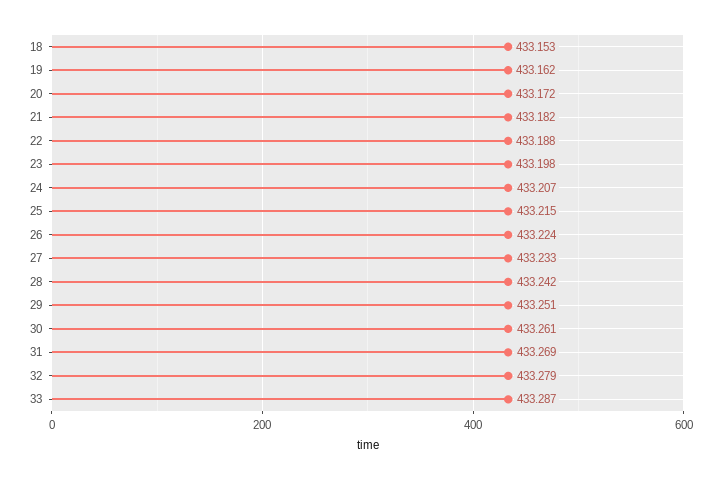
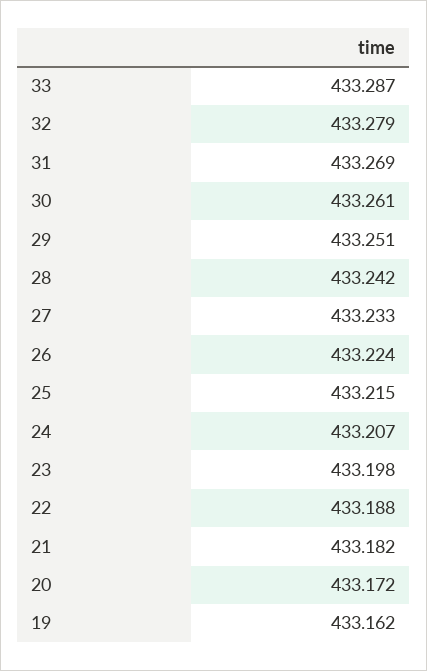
  {
-   "18": 433.153,
    "19": 433.162,
    "20": 433.172,
    "21": 433.182,
    "22": 433.188,
    "23": 433.198,
    "24": 433.207,
    "25": 433.215,
    "26": 433.224,
    "27": 433.233,
    "28": 433.242,
    "29": 433.251,
    "30": 433.261,
    "31": 433.269,
    "32": 433.279,
    "33": 433.287
  }

